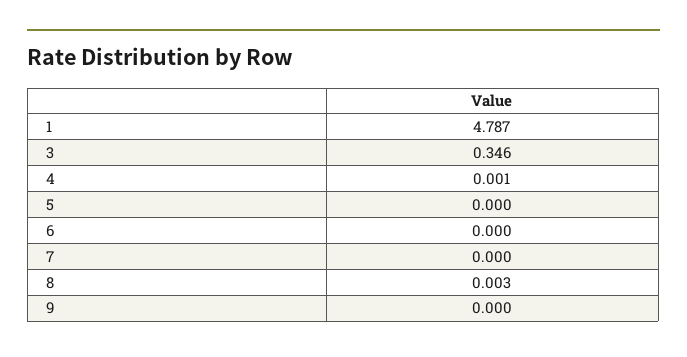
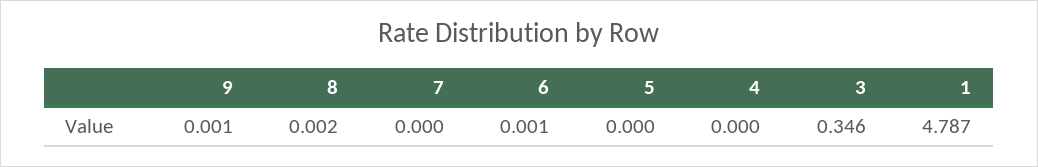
  {
    "1": 4.787,
    "3": 0.346,
-   "4": 0.001,
+   "4": 0,
    "5": 0,
-   "6": 0,
+   "6": 0.001,
    "7": 0,
-   "8": 0.003,
+   "8": 0.002,
-   "9": 0
+   "9": 0.001
  }

